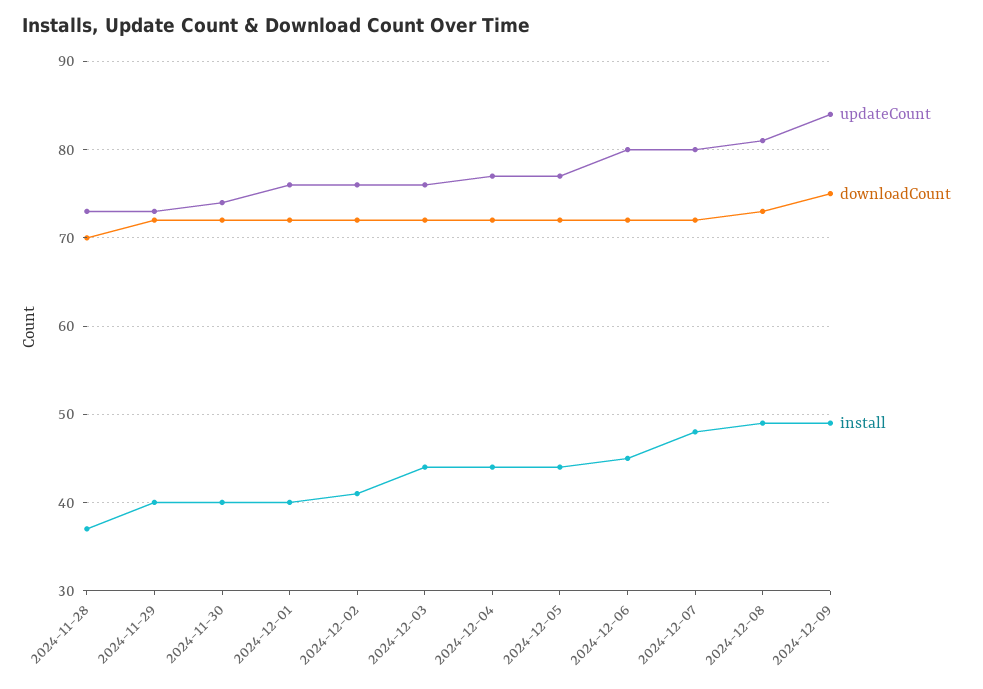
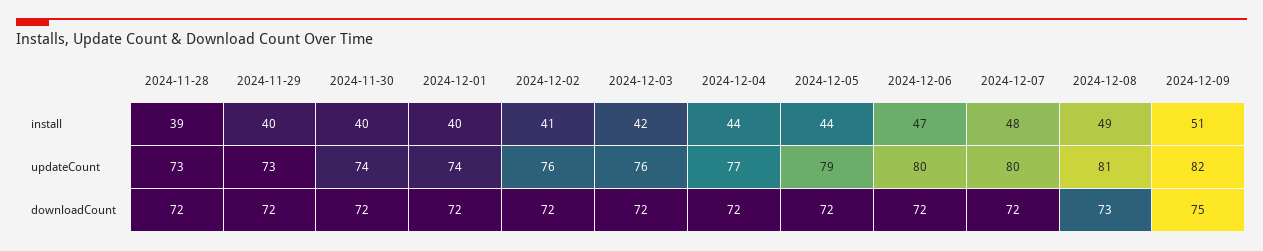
  {
    "updateCount": {
      "2024-11-28": 73,
      "2024-11-29": 73,
      "2024-11-30": 74,
-     "2024-12-01": 76,
+     "2024-12-01": 74,
      "2024-12-02": 76,
      "2024-12-03": 76,
      "2024-12-04": 77,
-     "2024-12-05": 77,
+     "2024-12-05": 79,
      "2024-12-06": 80,
      "2024-12-07": 80,
      "2024-12-08": 81,
-     "2024-12-09": 84
+     "2024-12-09": 82
    },
    "downloadCount": {
-     "2024-11-28": 70,
+     "2024-11-28": 72,
      "2024-11-29": 72,
      "2024-11-30": 72,
      "2024-12-01": 72,
      "2024-12-02": 72,
      "2024-12-03": 72,
      "2024-12-04": 72,
      "2024-12-05": 72,
      "2024-12-06": 72,
      "2024-12-07": 72,
      "2024-12-08": 73,
      "2024-12-09": 75
    },
    "install": {
-     "2024-11-28": 37,
+     "2024-11-28": 39,
      "2024-11-29": 40,
      "2024-11-30": 40,
      "2024-12-01": 40,
      "2024-12-02": 41,
-     "2024-12-03": 44,
+     "2024-12-03": 42,
      "2024-12-04": 44,
      "2024-12-05": 44,
-     "2024-12-06": 45,
+     "2024-12-06": 47,
      "2024-12-07": 48,
      "2024-12-08": 49,
-     "2024-12-09": 49
+     "2024-12-09": 51
    }
  }

